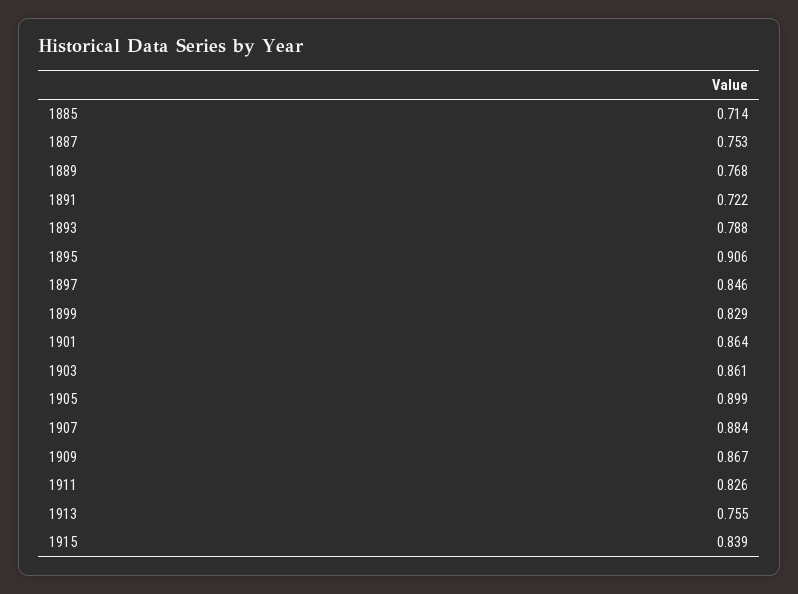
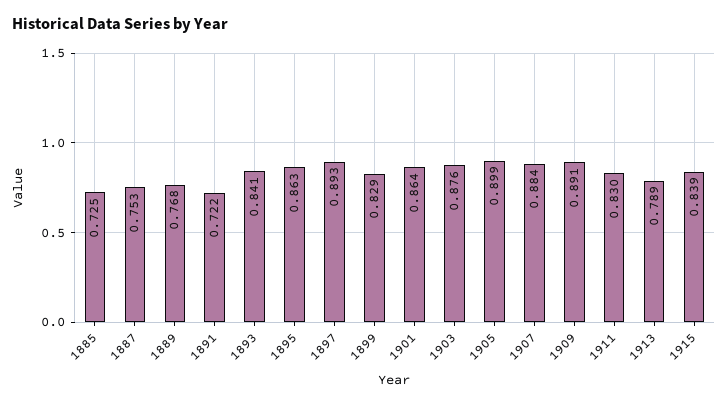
  {
-   "1885": 0.714,
+   "1885": 0.725,
    "1887": 0.753,
    "1889": 0.768,
    "1891": 0.722,
-   "1893": 0.788,
+   "1893": 0.841,
-   "1895": 0.906,
+   "1895": 0.863,
-   "1897": 0.846,
+   "1897": 0.893,
    "1899": 0.829,
    "1901": 0.864,
-   "1903": 0.861,
+   "1903": 0.876,
    "1905": 0.899,
    "1907": 0.884,
-   "1909": 0.867,
+   "1909": 0.891,
-   "1911": 0.826,
+   "1911": 0.83,
-   "1913": 0.755,
+   "1913": 0.789,
    "1915": 0.839
  }

